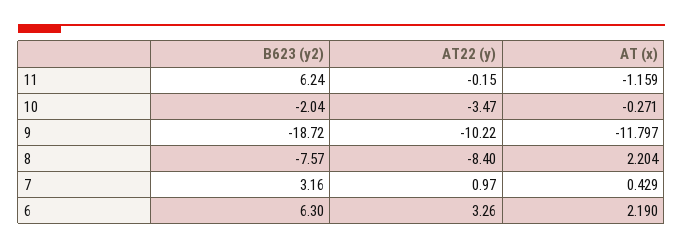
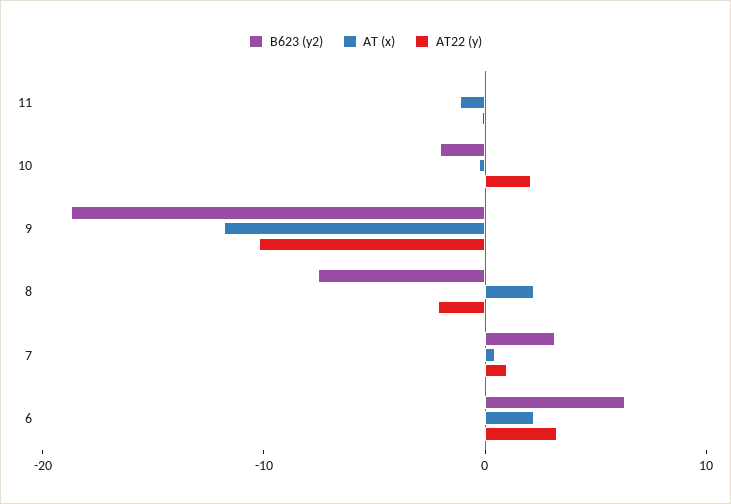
  {
    "B623 (y2)": {
-     "11": 6.24,
+     "11": 0,
      "10": -2.04,
      "9": -18.72,
      "8": -7.57,
      "7": 3.16,
      "6": 6.3
    },
    "AT22 (y)": {
      "11": -0.15,
-     "10": -3.47,
+     "10": 2,
      "9": -10.22,
-     "8": -8.4,
+     "8": -2,
      "7": 0.97,
      "6": 3.26
    },
    "AT (x)": {
      "11": -1.159,
      "10": -0.271,
      "9": -11.797,
      "8": 2.204,
      "7": 0.429,
      "6": 2.19
    }
  }

